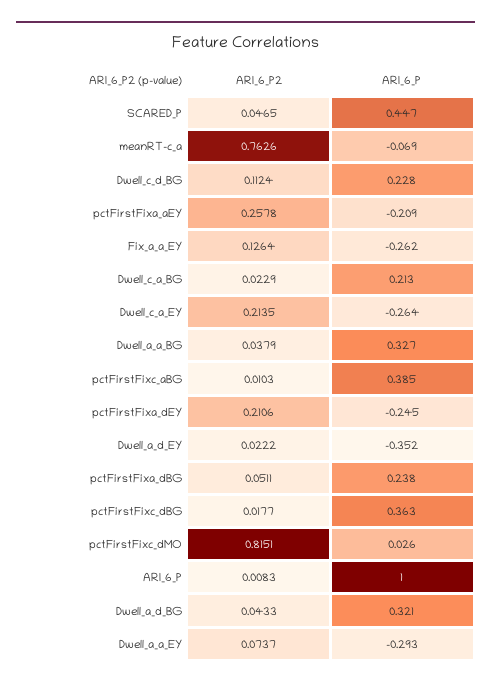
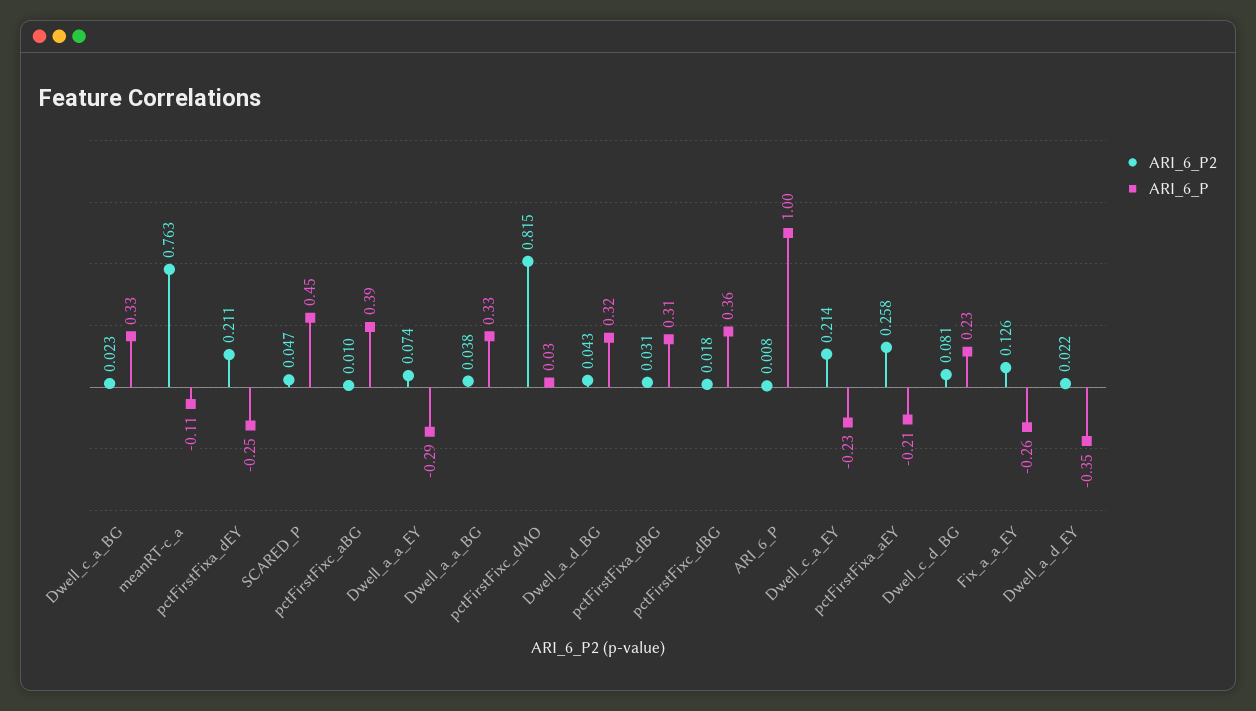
  {
    "ARI_6_P2": {
      "SCARED_P": 0.0465,
      "meanRT-c_a": 0.7626,
-     "Dwell_c_d_BG": 0.1124,
+     "Dwell_c_d_BG": 0.081,
      "pctFirstFixa_aEY": 0.2578,
      "Fix_a_a_EY": 0.1264,
      "Dwell_c_a_BG": 0.0229,
      "Dwell_c_a_EY": 0.2135,
      "Dwell_a_a_BG": 0.0379,
      "pctFirstFixc_aBG": 0.0103,
      "pctFirstFixa_dEY": 0.2106,
      "Dwell_a_d_EY": 0.0222,
-     "pctFirstFixa_dBG": 0.0511,
+     "pctFirstFixa_dBG": 0.031,
      "pctFirstFixc_dBG": 0.0177,
      "pctFirstFixc_dMO": 0.8151,
      "ARI_6_P": 0.0083,
      "Dwell_a_d_BG": 0.0433,
      "Dwell_a_a_EY": 0.0737
    },
    "ARI_6_P": {
      "SCARED_P": 0.447,
-     "meanRT-c_a": -0.069,
+     "meanRT-c_a": -0.11,
      "Dwell_c_d_BG": 0.228,
      "pctFirstFixa_aEY": -0.209,
      "Fix_a_a_EY": -0.262,
-     "Dwell_c_a_BG": 0.213,
+     "Dwell_c_a_BG": 0.33,
-     "Dwell_c_a_EY": -0.264,
+     "Dwell_c_a_EY": -0.23,
      "Dwell_a_a_BG": 0.327,
      "pctFirstFixc_aBG": 0.385,
      "pctFirstFixa_dEY": -0.245,
      "Dwell_a_d_EY": -0.352,
-     "pctFirstFixa_dBG": 0.238,
+     "pctFirstFixa_dBG": 0.31,
      "pctFirstFixc_dBG": 0.363,
      "pctFirstFixc_dMO": 0.026,
      "ARI_6_P": 1,
      "Dwell_a_d_BG": 0.321,
      "Dwell_a_a_EY": -0.293
    }
  }

